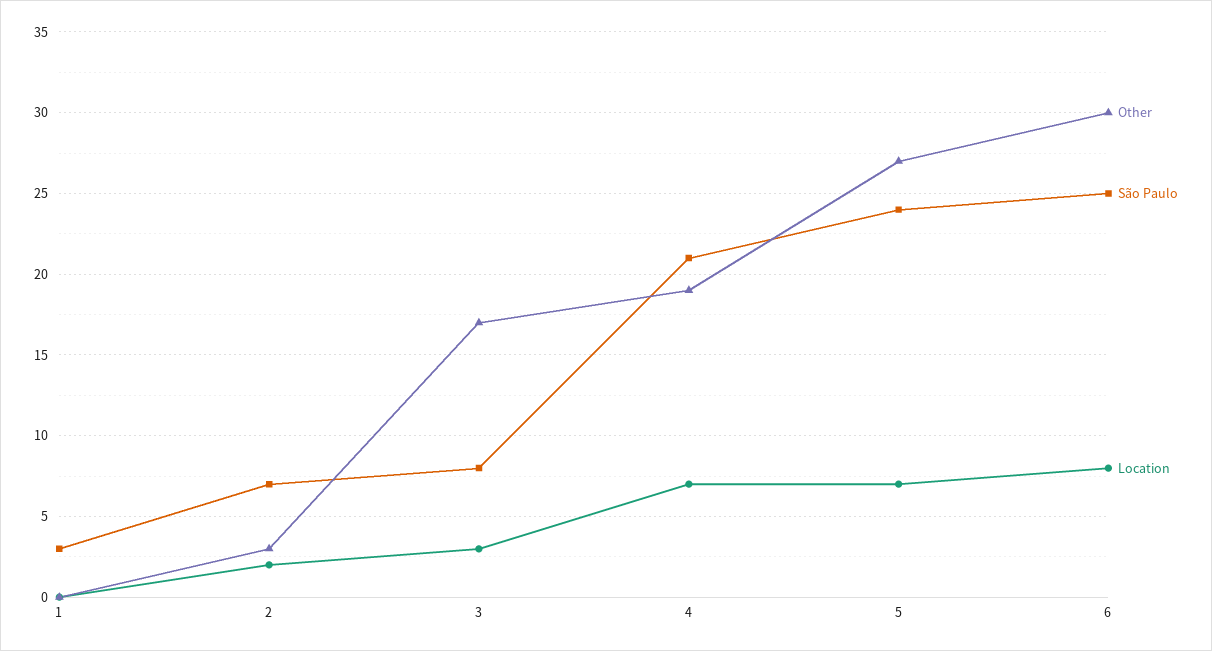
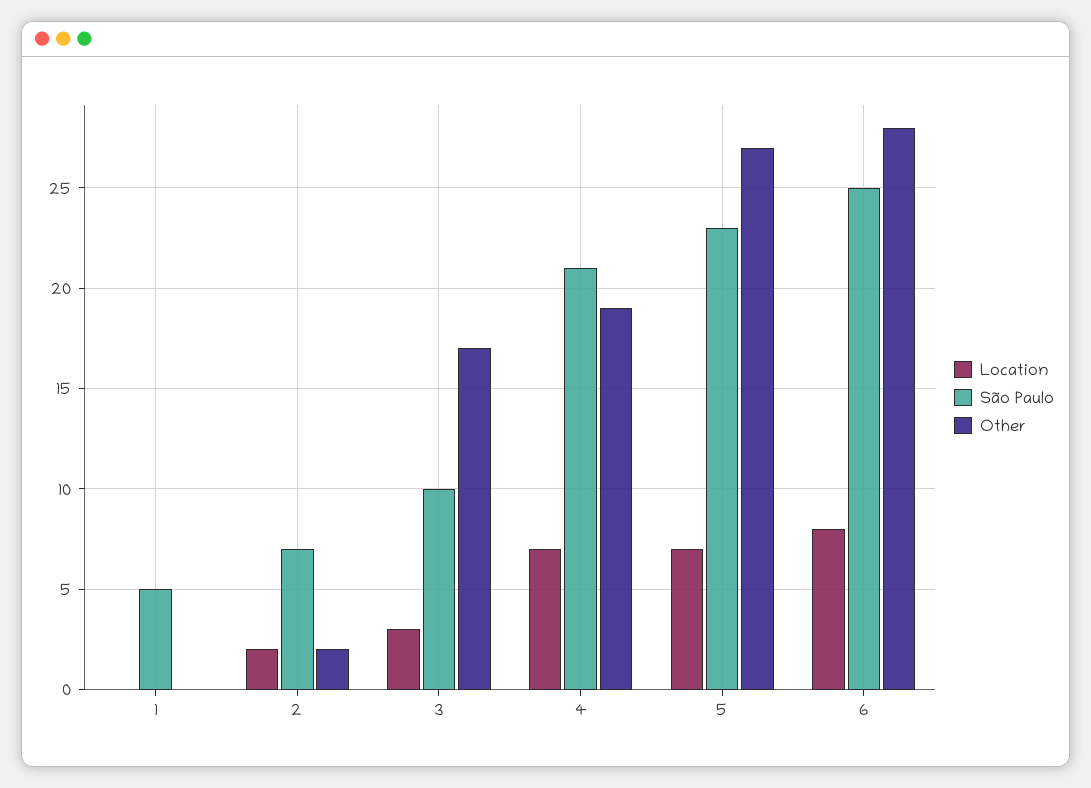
  {
    "Other": {
      "1": 0,
-     "2": 3,
+     "2": 2,
      "3": 17,
      "4": 19,
      "5": 27,
-     "6": 30
+     "6": 28
    },
    "São Paulo": {
-     "1": 3,
+     "1": 5,
      "2": 7,
-     "3": 8,
+     "3": 10,
      "4": 21,
-     "5": 24,
+     "5": 23,
      "6": 25
    },
    "Location": {
      "1": 0,
      "2": 2,
      "3": 3,
      "4": 7,
      "5": 7,
      "6": 8
    }
  }

